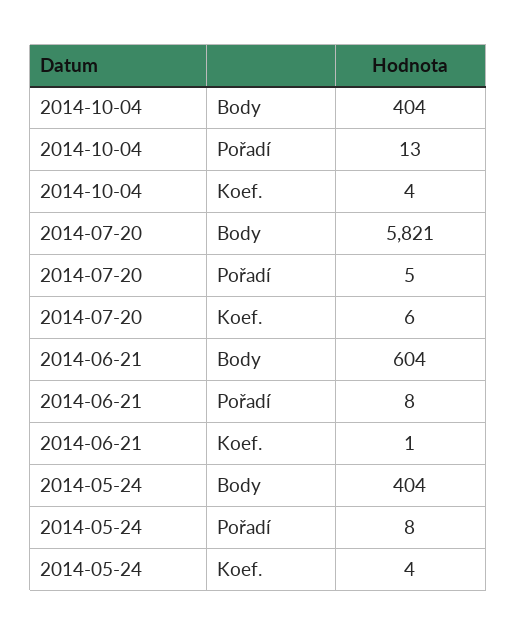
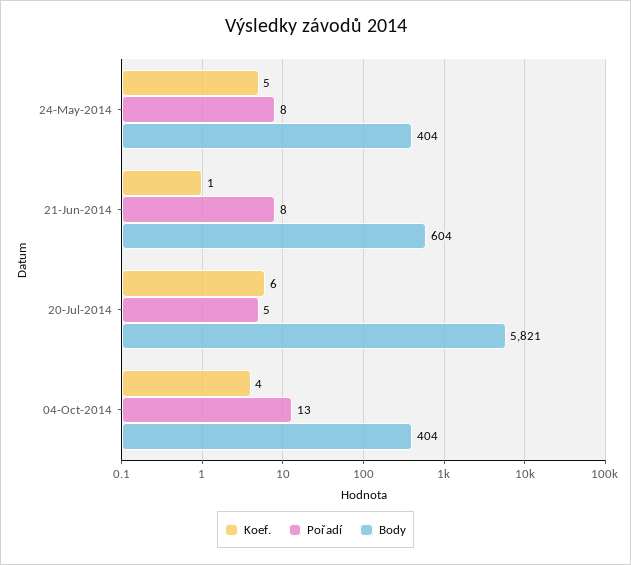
  {
    "Body": {
      "2014-10-04": 404,
      "2014-07-20": 5821,
      "2014-06-21": 604,
      "2014-05-24": 404
    },
    "Pořadí": {
      "2014-10-04": 13,
      "2014-07-20": 5,
      "2014-06-21": 8,
      "2014-05-24": 8
    },
    "Koef.": {
      "2014-10-04": 4,
      "2014-07-20": 6,
      "2014-06-21": 1,
-     "2014-05-24": 4
+     "2014-05-24": 5
    }
  }

